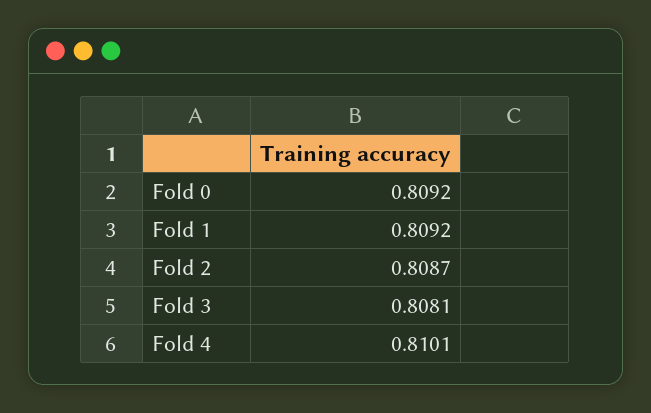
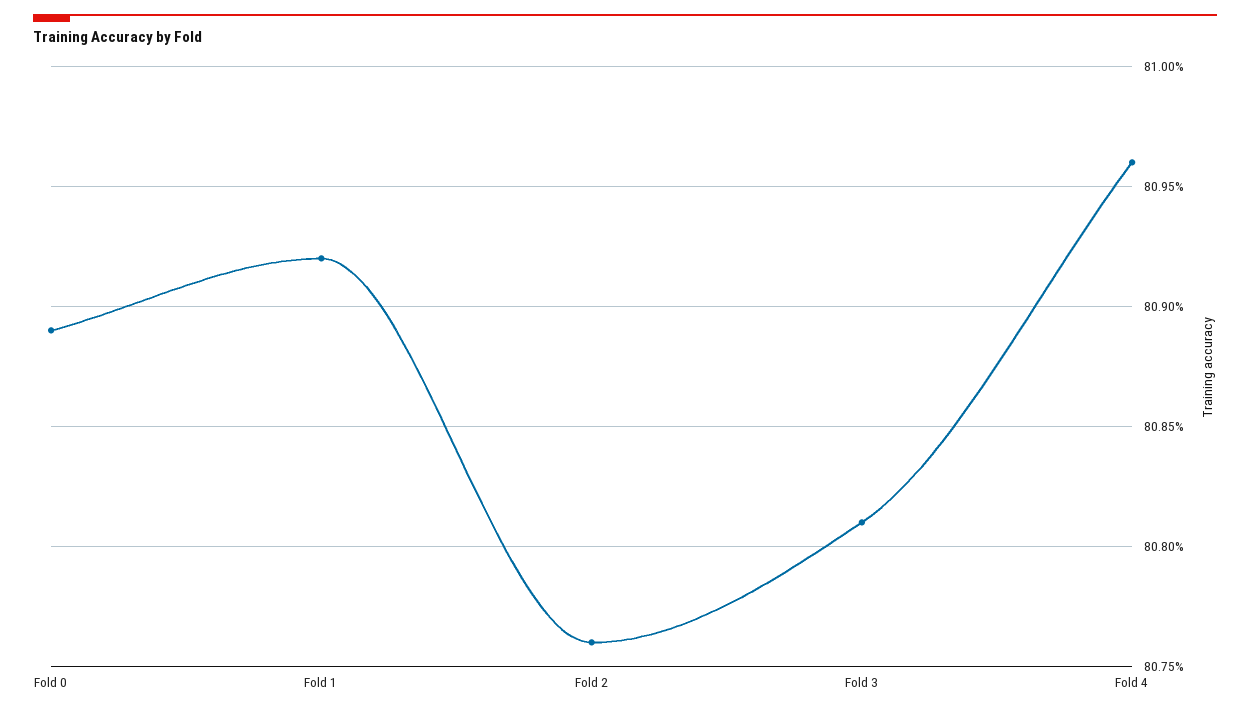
  {
-   "Fold 0": 0.8092,
+   "Fold 0": 0.8089,
    "Fold 1": 0.8092,
-   "Fold 2": 0.8087,
+   "Fold 2": 0.8076,
    "Fold 3": 0.8081,
-   "Fold 4": 0.8101
+   "Fold 4": 0.8096
  }

